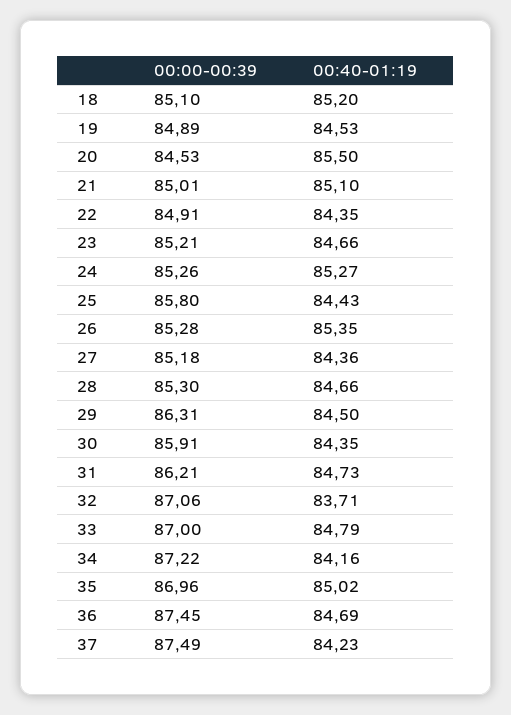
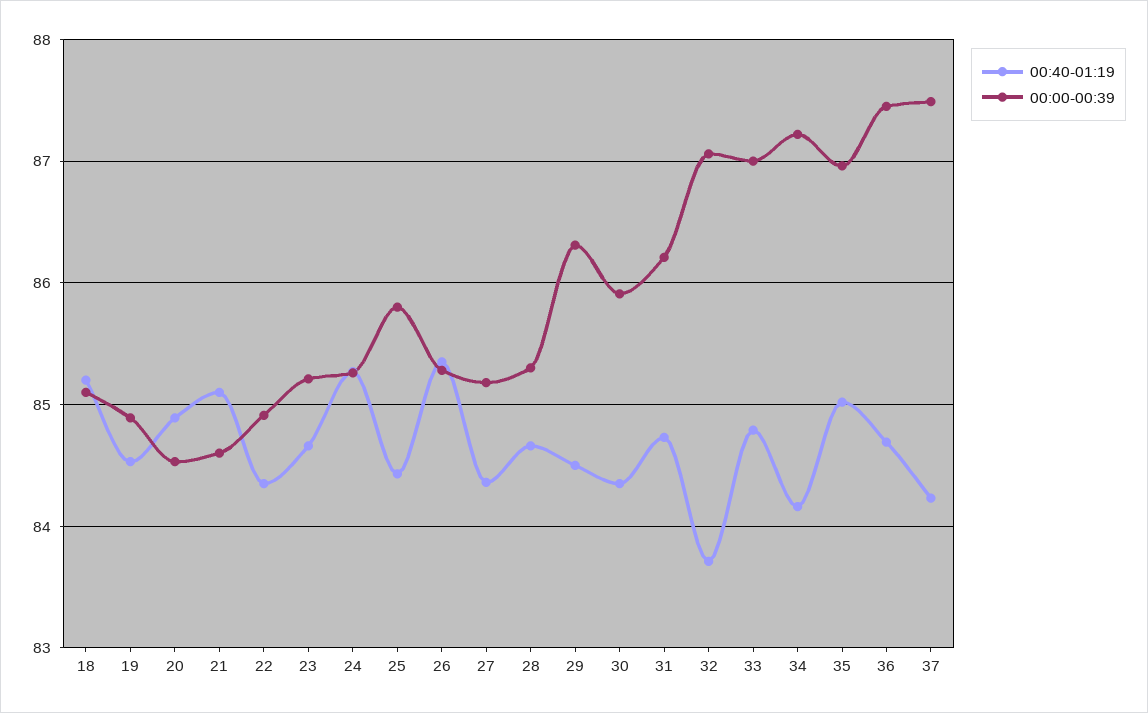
  {
    "00:00-00:39": {
      "18": 85.1,
      "19": 84.89,
      "20": 84.53,
-     "21": 85.01,
+     "21": 84.6,
      "22": 84.91,
      "23": 85.21,
      "24": 85.26,
      "25": 85.8,
      "26": 85.28,
      "27": 85.18,
      "28": 85.3,
      "29": 86.31,
      "30": 85.91,
      "31": 86.21,
      "32": 87.06,
      "33": 87,
      "34": 87.22,
      "35": 86.96,
      "36": 87.45,
      "37": 87.49
    },
    "00:40-01:19": {
      "18": 85.2,
      "19": 84.53,
-     "20": 85.5,
+     "20": 84.9,
      "21": 85.1,
      "22": 84.35,
      "23": 84.66,
      "24": 85.27,
      "25": 84.43,
      "26": 85.35,
      "27": 84.36,
      "28": 84.66,
      "29": 84.5,
      "30": 84.35,
      "31": 84.73,
      "32": 83.71,
      "33": 84.79,
      "34": 84.16,
      "35": 85.02,
      "36": 84.69,
      "37": 84.23
    }
  }

